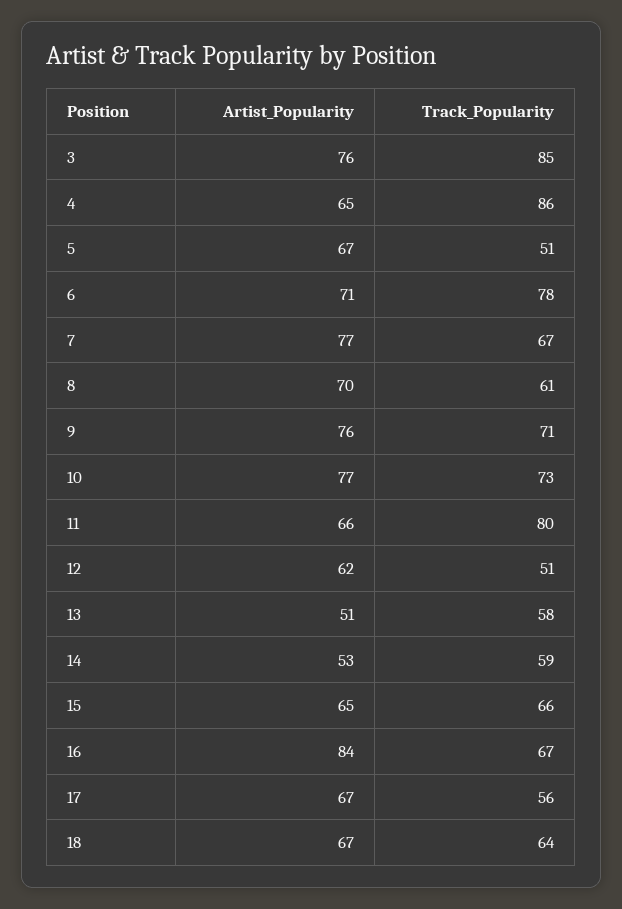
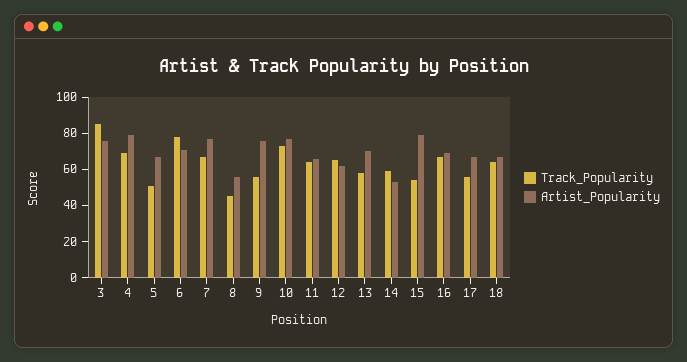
  {
    "Artist_Popularity": {
      "3": 76,
-     "4": 65,
+     "4": 80,
      "5": 67,
      "6": 71,
      "7": 77,
-     "8": 70,
+     "8": 55,
      "9": 76,
      "10": 77,
      "11": 66,
      "12": 62,
-     "13": 51,
+     "13": 70,
      "14": 53,
-     "15": 65,
+     "15": 80,
-     "16": 84,
+     "16": 70,
      "17": 67,
      "18": 67
    },
    "Track_Popularity": {
      "3": 85,
-     "4": 86,
+     "4": 70,
      "5": 51,
      "6": 78,
      "7": 67,
-     "8": 61,
+     "8": 45,
-     "9": 71,
+     "9": 55,
      "10": 73,
-     "11": 80,
+     "11": 65,
-     "12": 51,
+     "12": 65,
      "13": 58,
      "14": 59,
-     "15": 66,
+     "15": 55,
      "16": 67,
      "17": 56,
      "18": 64
    }
  }

